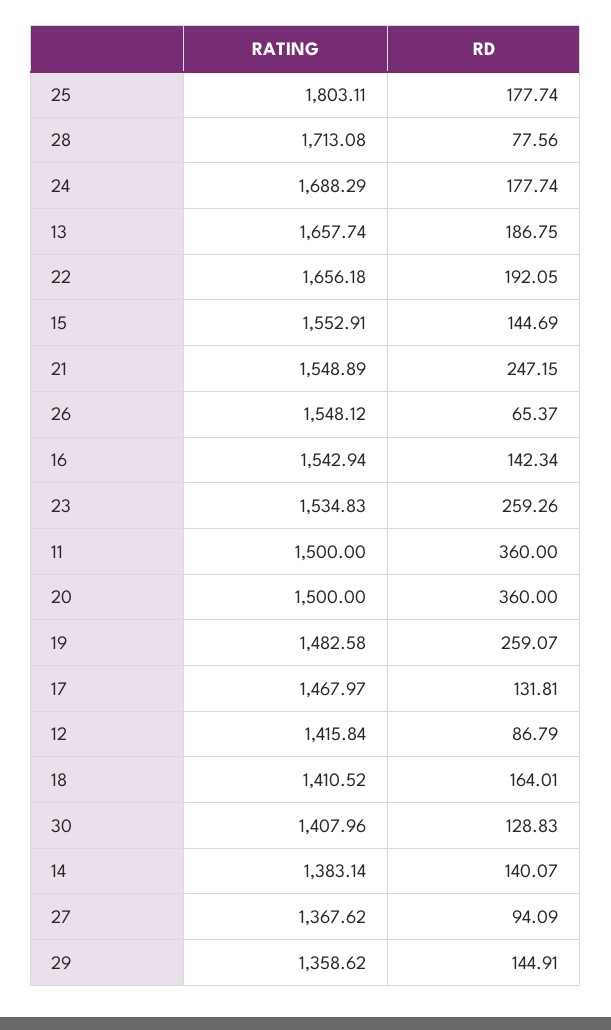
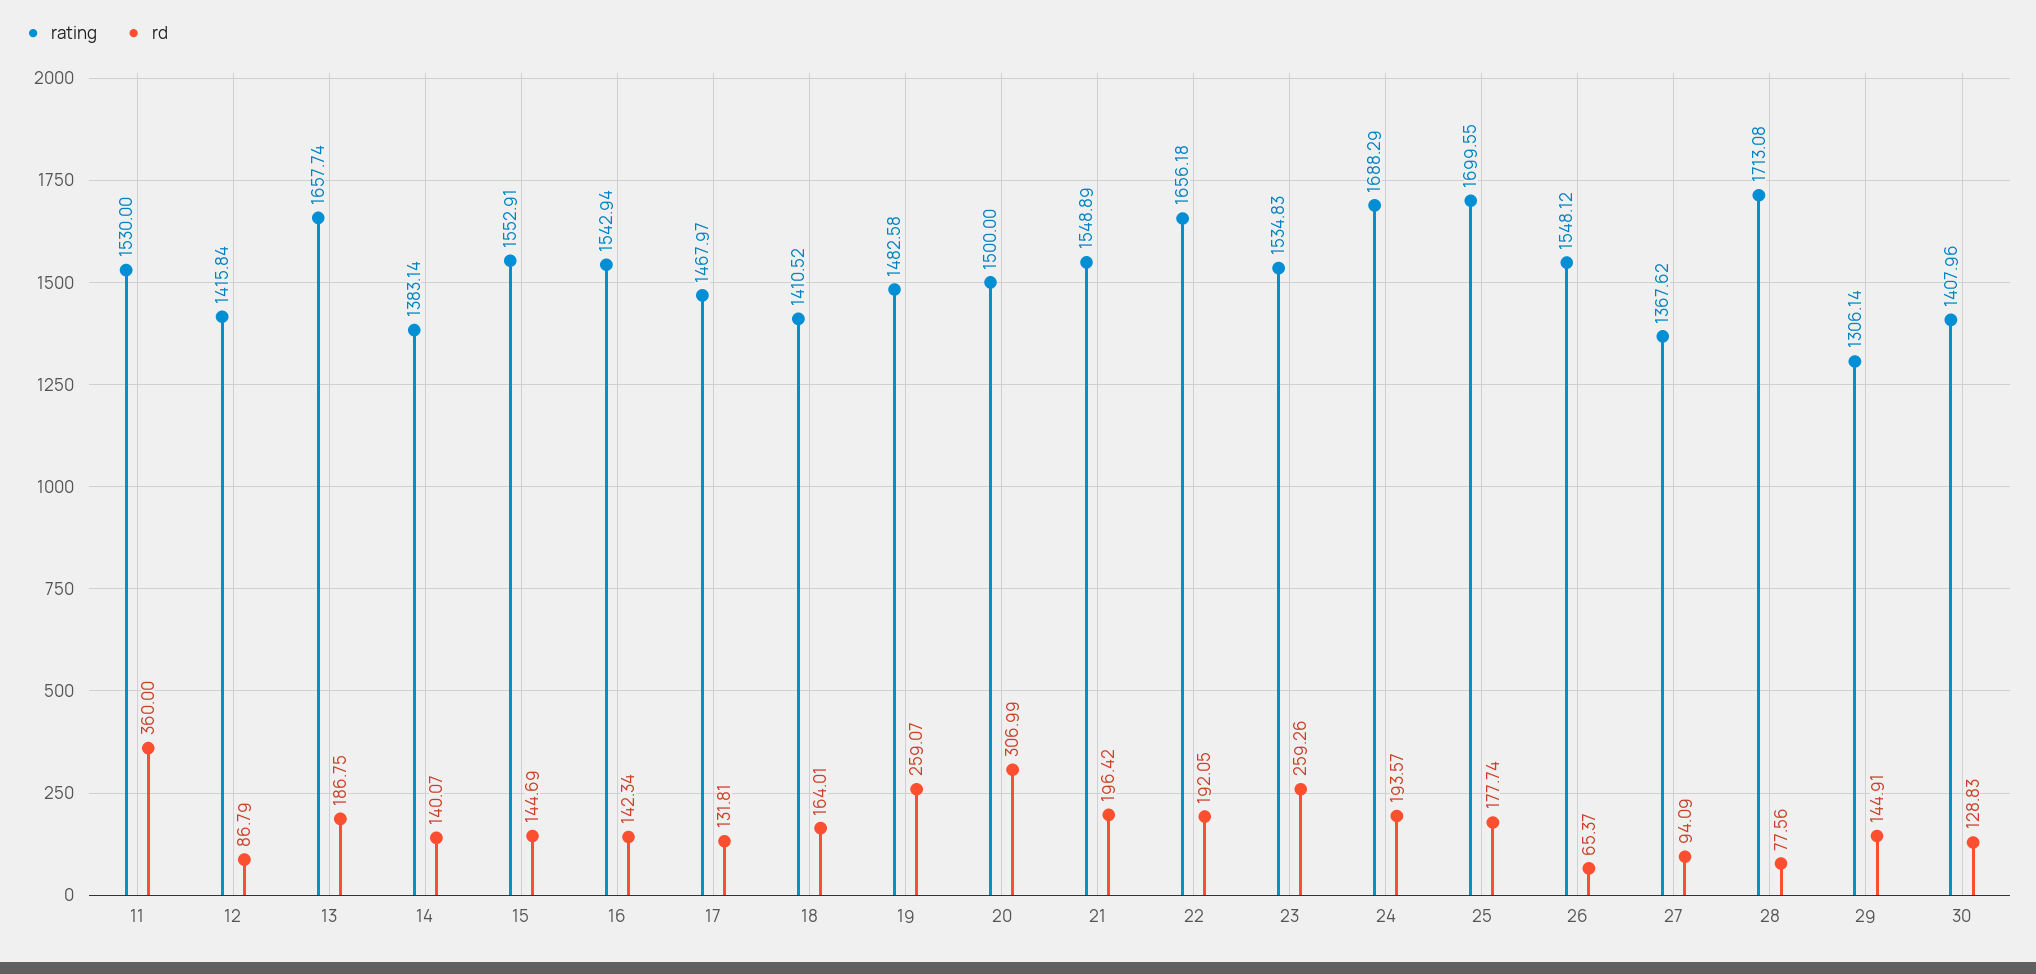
  {
    "RATING": {
-     "25": 1803.11,
+     "25": 1699.55,
      "28": 1713.08,
      "24": 1688.29,
      "13": 1657.74,
      "22": 1656.18,
      "15": 1552.91,
      "21": 1548.89,
      "26": 1548.12,
      "16": 1542.94,
      "23": 1534.83,
-     "11": 1500,
+     "11": 1530,
      "20": 1500,
      "19": 1482.58,
      "17": 1467.97,
      "12": 1415.84,
      "18": 1410.52,
      "30": 1407.96,
      "14": 1383.14,
      "27": 1367.62,
-     "29": 1358.62
+     "29": 1306.14
    },
    "RD": {
      "25": 177.74,
      "28": 77.56,
-     "24": 177.74,
+     "24": 193.57,
      "13": 186.75,
      "22": 192.05,
      "15": 144.69,
-     "21": 247.15,
+     "21": 196.42,
      "26": 65.37,
      "16": 142.34,
      "23": 259.26,
      "11": 360,
-     "20": 360,
+     "20": 306.99,
      "19": 259.07,
      "17": 131.81,
      "12": 86.79,
      "18": 164.01,
      "30": 128.83,
      "14": 140.07,
      "27": 94.09,
      "29": 144.91
    }
  }

